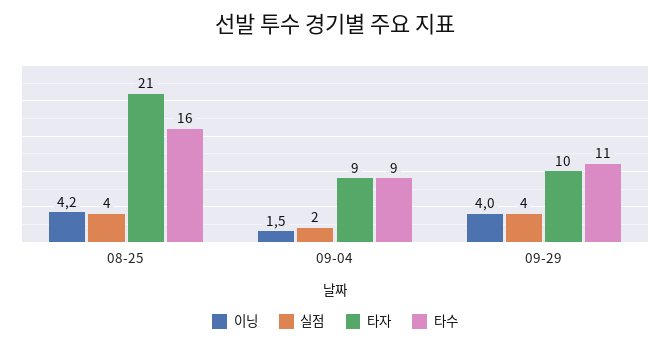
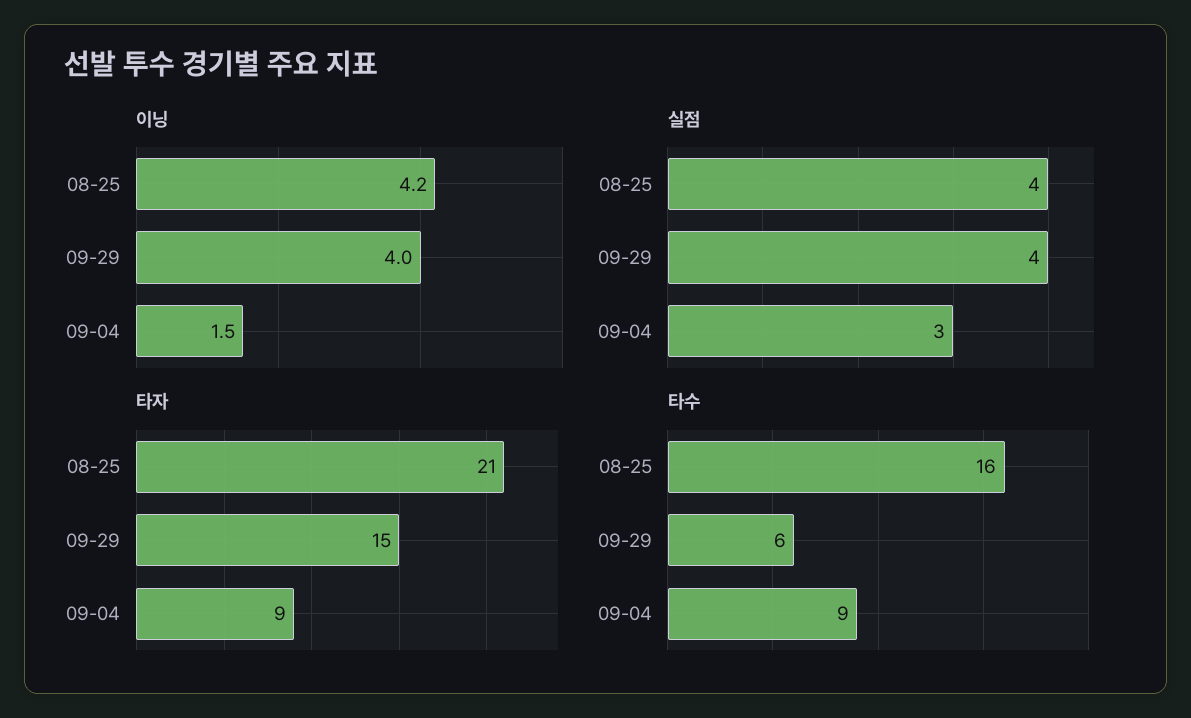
  {
    "이닝": {
      "08-25": 4.2,
      "09-04": 1.5,
      "09-29": 4
    },
    "실점": {
      "08-25": 4,
-     "09-04": 2,
+     "09-04": 3,
      "09-29": 4
    },
    "타자": {
      "08-25": 21,
      "09-04": 9,
-     "09-29": 10
+     "09-29": 15
    },
    "타수": {
      "08-25": 16,
      "09-04": 9,
-     "09-29": 11
+     "09-29": 6
    }
  }

